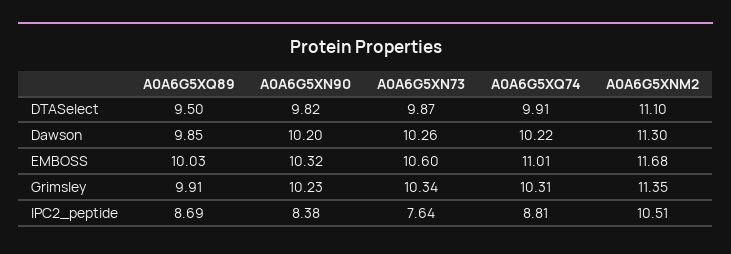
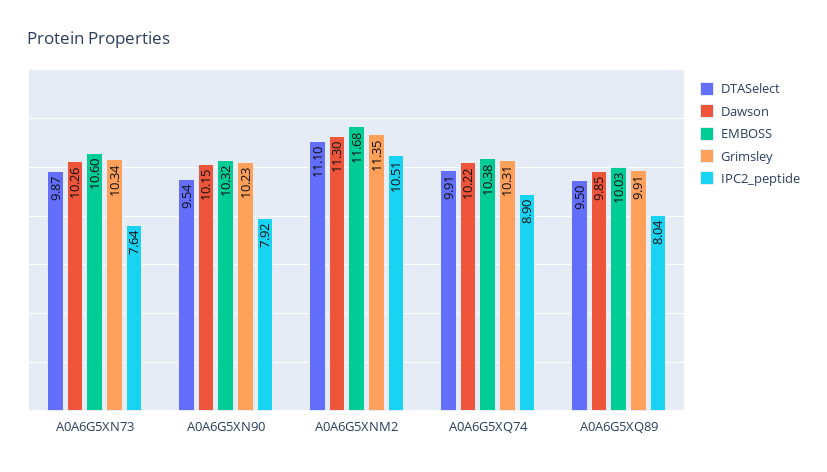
  {
    "DTASelect": {
      "A0A6G5XQ89": 9.5,
-     "A0A6G5XN90": 9.82,
+     "A0A6G5XN90": 9.54,
      "A0A6G5XN73": 9.87,
      "A0A6G5XQ74": 9.91,
      "A0A6G5XNM2": 11.1
    },
    "Dawson": {
      "A0A6G5XQ89": 9.85,
-     "A0A6G5XN90": 10.2,
+     "A0A6G5XN90": 10.15,
      "A0A6G5XN73": 10.26,
      "A0A6G5XQ74": 10.22,
      "A0A6G5XNM2": 11.3
    },
    "EMBOSS": {
      "A0A6G5XQ89": 10.03,
      "A0A6G5XN90": 10.32,
      "A0A6G5XN73": 10.6,
-     "A0A6G5XQ74": 11.01,
+     "A0A6G5XQ74": 10.38,
      "A0A6G5XNM2": 11.68
    },
    "Grimsley": {
      "A0A6G5XQ89": 9.91,
      "A0A6G5XN90": 10.23,
      "A0A6G5XN73": 10.34,
      "A0A6G5XQ74": 10.31,
      "A0A6G5XNM2": 11.35
    },
    "IPC2_peptide": {
-     "A0A6G5XQ89": 8.69,
+     "A0A6G5XQ89": 8.04,
-     "A0A6G5XN90": 8.38,
+     "A0A6G5XN90": 7.92,
      "A0A6G5XN73": 7.64,
-     "A0A6G5XQ74": 8.81,
+     "A0A6G5XQ74": 8.9,
      "A0A6G5XNM2": 10.51
    }
  }

